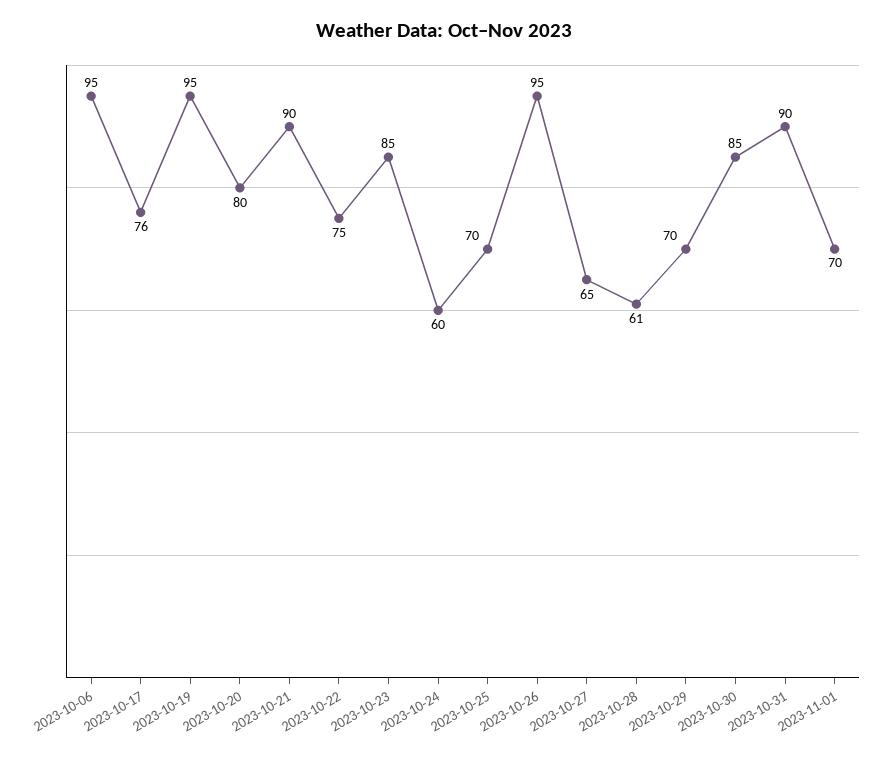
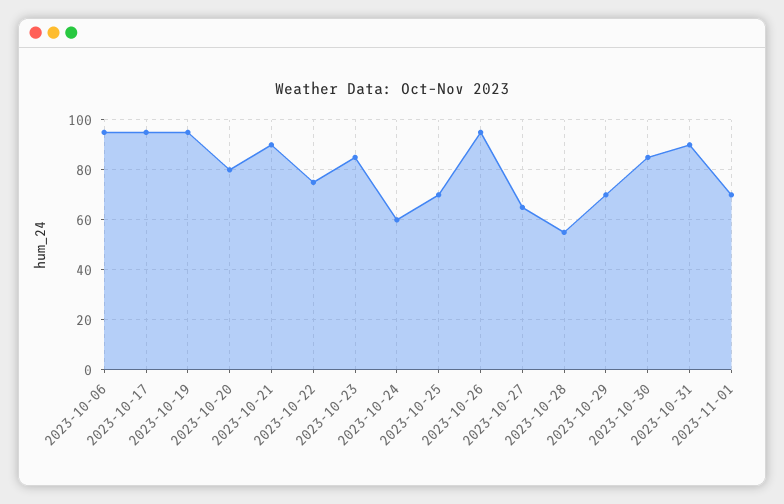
  {
    "2023-10-06": 95,
-   "2023-10-17": 76,
+   "2023-10-17": 95,
    "2023-10-19": 95,
    "2023-10-20": 80,
    "2023-10-21": 90,
    "2023-10-22": 75,
    "2023-10-23": 85,
    "2023-10-24": 60,
    "2023-10-25": 70,
    "2023-10-26": 95,
    "2023-10-27": 65,
-   "2023-10-28": 61,
+   "2023-10-28": 55,
    "2023-10-29": 70,
    "2023-10-30": 85,
    "2023-10-31": 90,
    "2023-11-01": 70
  }

